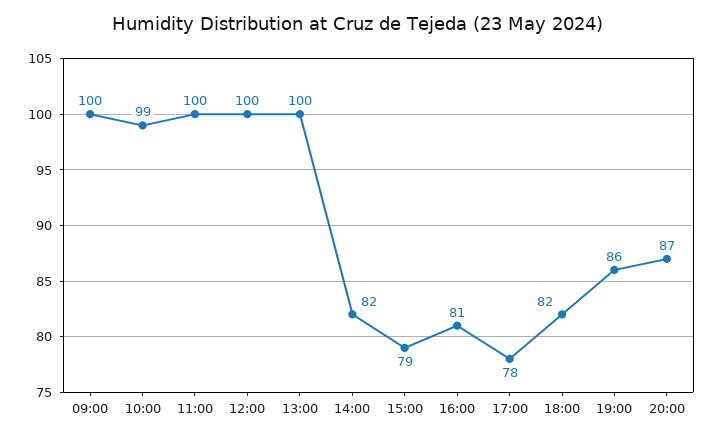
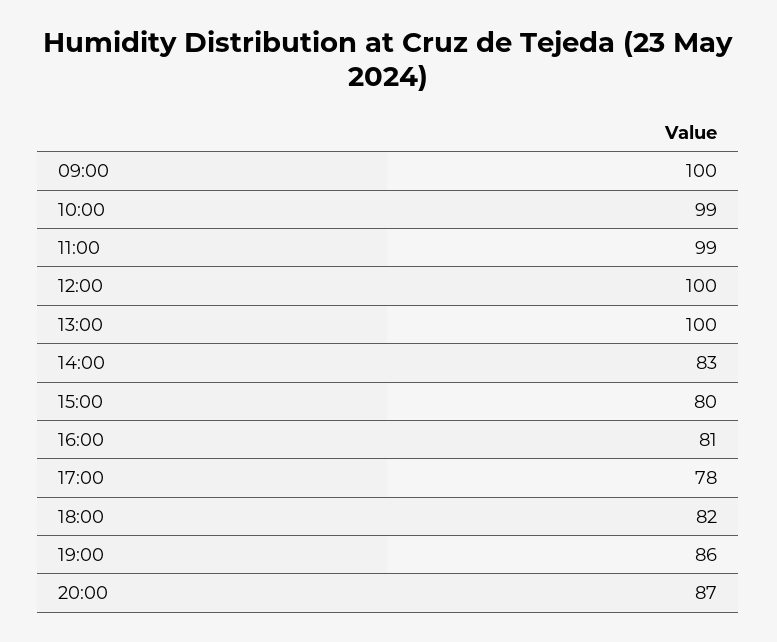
  {
    "09:00": 100,
    "10:00": 99,
-   "11:00": 100,
+   "11:00": 99,
    "12:00": 100,
    "13:00": 100,
-   "14:00": 82,
+   "14:00": 83,
-   "15:00": 79,
+   "15:00": 80,
    "16:00": 81,
    "17:00": 78,
    "18:00": 82,
    "19:00": 86,
    "20:00": 87
  }

